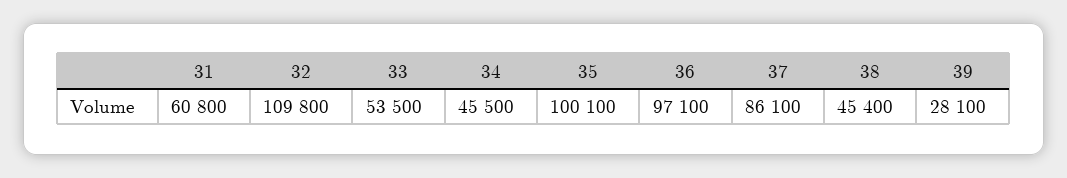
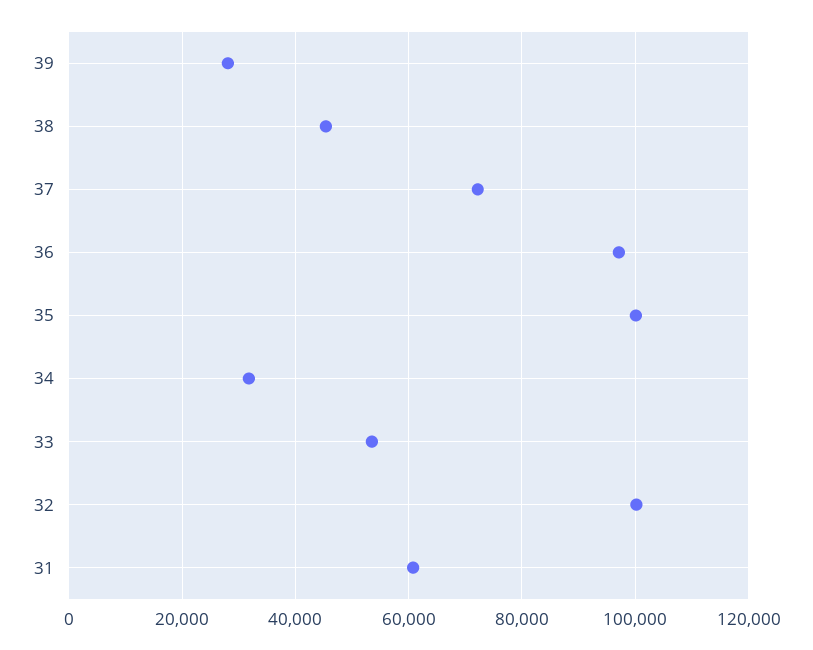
  {
    "31": 60800,
-   "32": 109800,
+   "32": 100000,
    "33": 53500,
-   "34": 45500,
+   "34": 32000,
    "35": 100100,
    "36": 97100,
-   "37": 86100,
+   "37": 72000,
    "38": 45400,
    "39": 28100
  }

